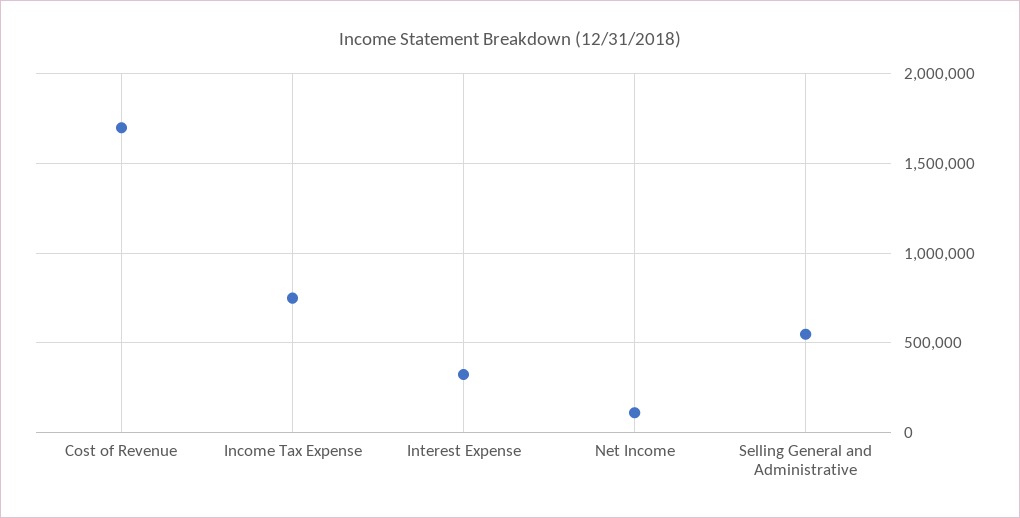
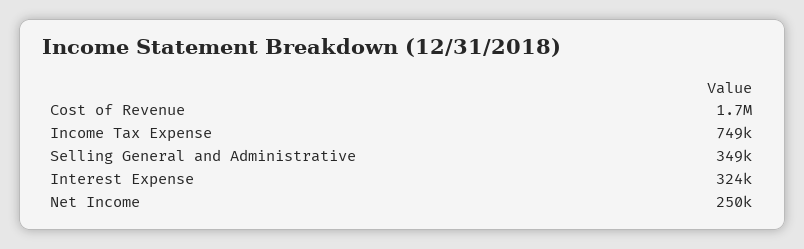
  {
    "Cost of Revenue": 1700000,
    "Income Tax Expense": 749000,
    "Interest Expense": 324000,
-   "Net Income": 100000,
+   "Net Income": 250000,
-   "Selling General and Administrative": 550000
+   "Selling General and Administrative": 349000
  }

